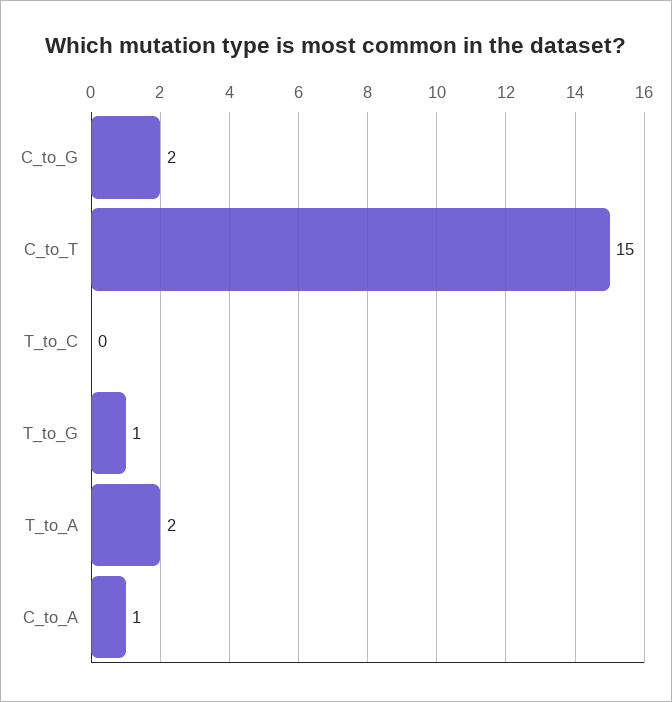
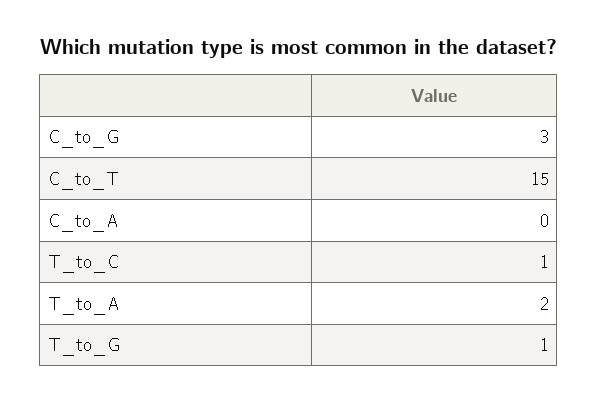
  {
-   "C_to_G": 2,
+   "C_to_G": 3,
    "C_to_T": 15,
-   "T_to_C": 0,
+   "T_to_C": 1,
    "T_to_G": 1,
    "T_to_A": 2,
-   "C_to_A": 1
+   "C_to_A": 0
  }

